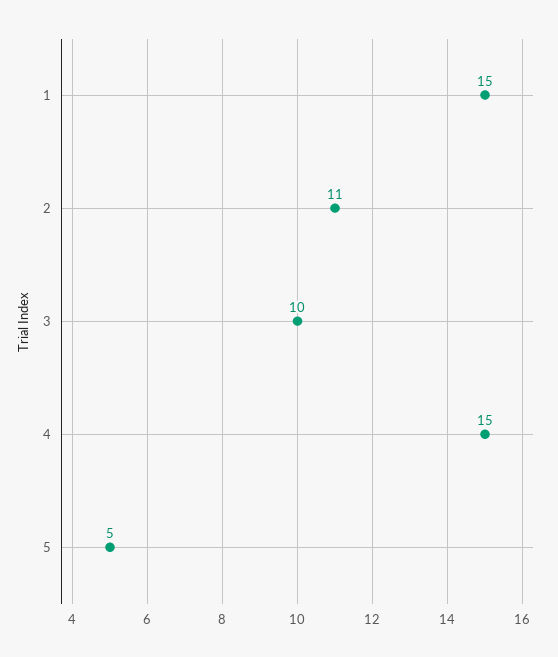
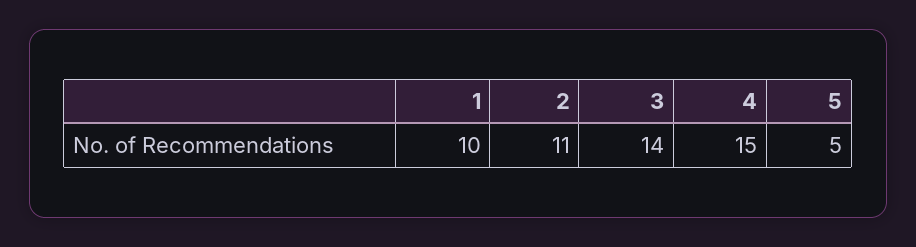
  {
-   "1": 15,
+   "1": 10,
    "2": 11,
-   "3": 10,
+   "3": 14,
    "4": 15,
    "5": 5
  }

